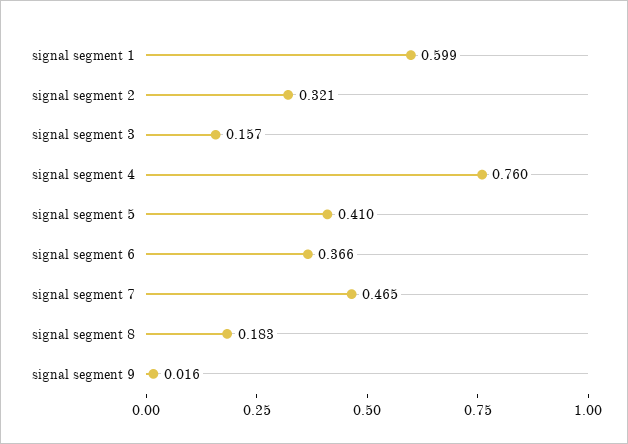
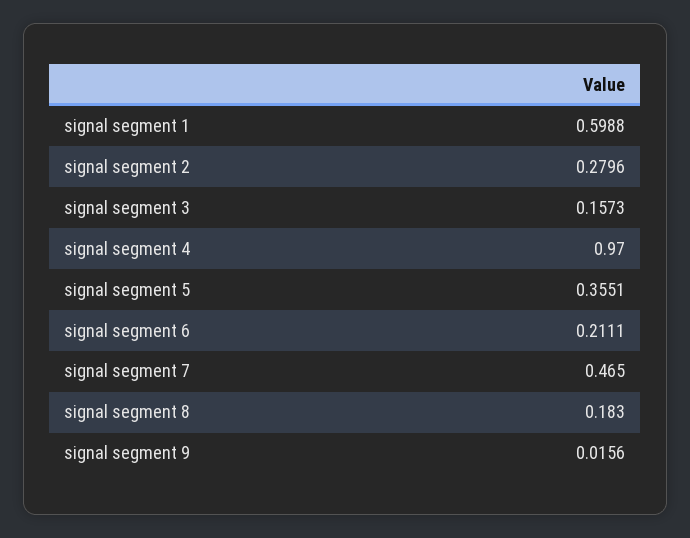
  {
    "signal segment 1": 0.5988,
-   "signal segment 2": 0.321,
+   "signal segment 2": 0.2796,
    "signal segment 3": 0.1573,
-   "signal segment 4": 0.76,
+   "signal segment 4": 0.97,
-   "signal segment 5": 0.41,
+   "signal segment 5": 0.3551,
-   "signal segment 6": 0.366,
+   "signal segment 6": 0.2111,
    "signal segment 7": 0.465,
    "signal segment 8": 0.183,
    "signal segment 9": 0.0156
  }

